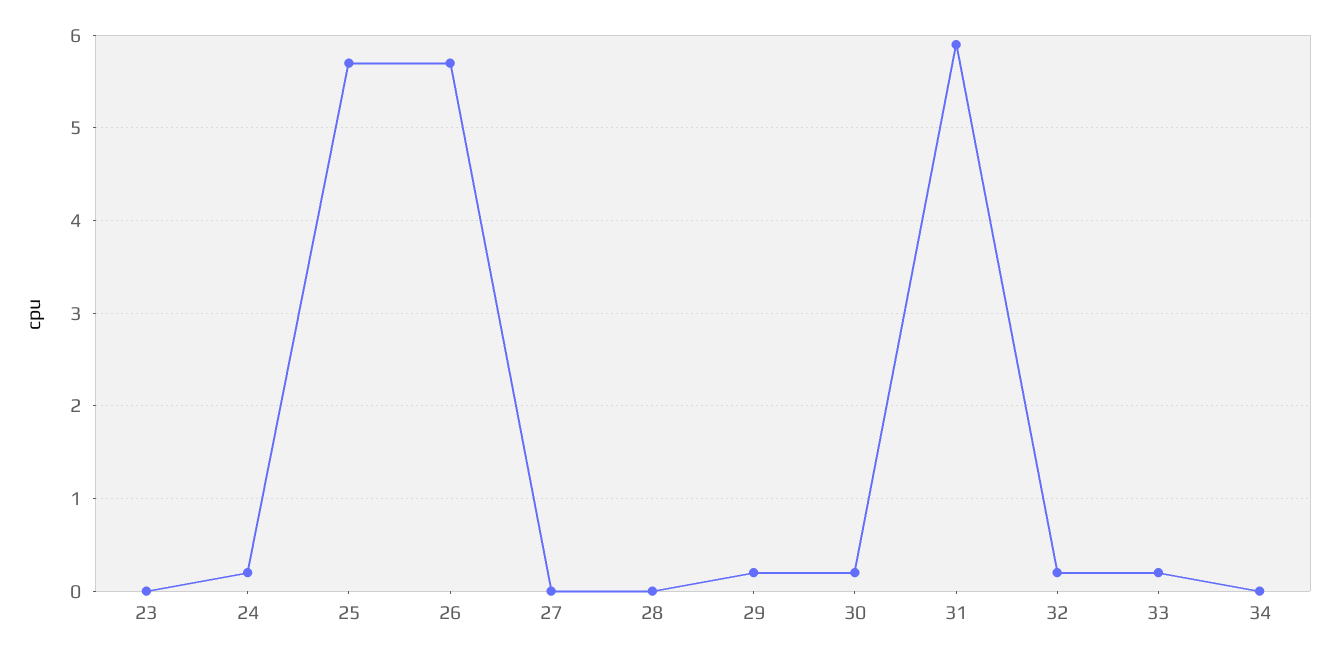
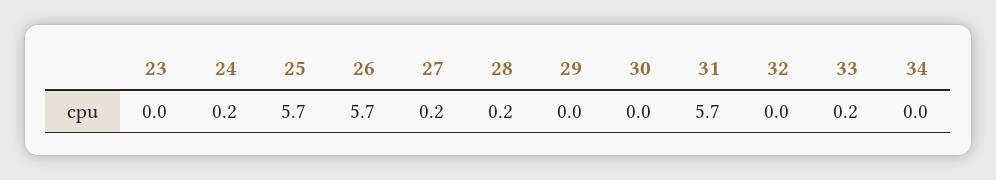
  {
    "23": 0,
    "24": 0.2,
    "25": 5.7,
    "26": 5.7,
-   "27": 0,
+   "27": 0.2,
-   "28": 0,
+   "28": 0.2,
-   "29": 0.2,
+   "29": 0,
-   "30": 0.2,
+   "30": 0,
-   "31": 5.9,
+   "31": 5.7,
-   "32": 0.2,
+   "32": 0,
    "33": 0.2,
    "34": 0
  }

